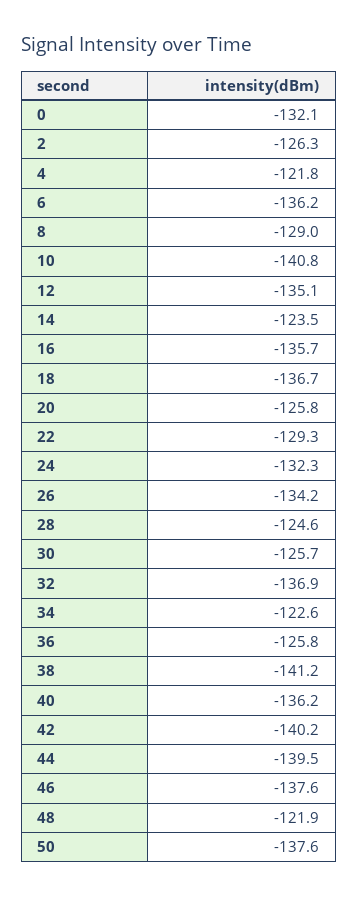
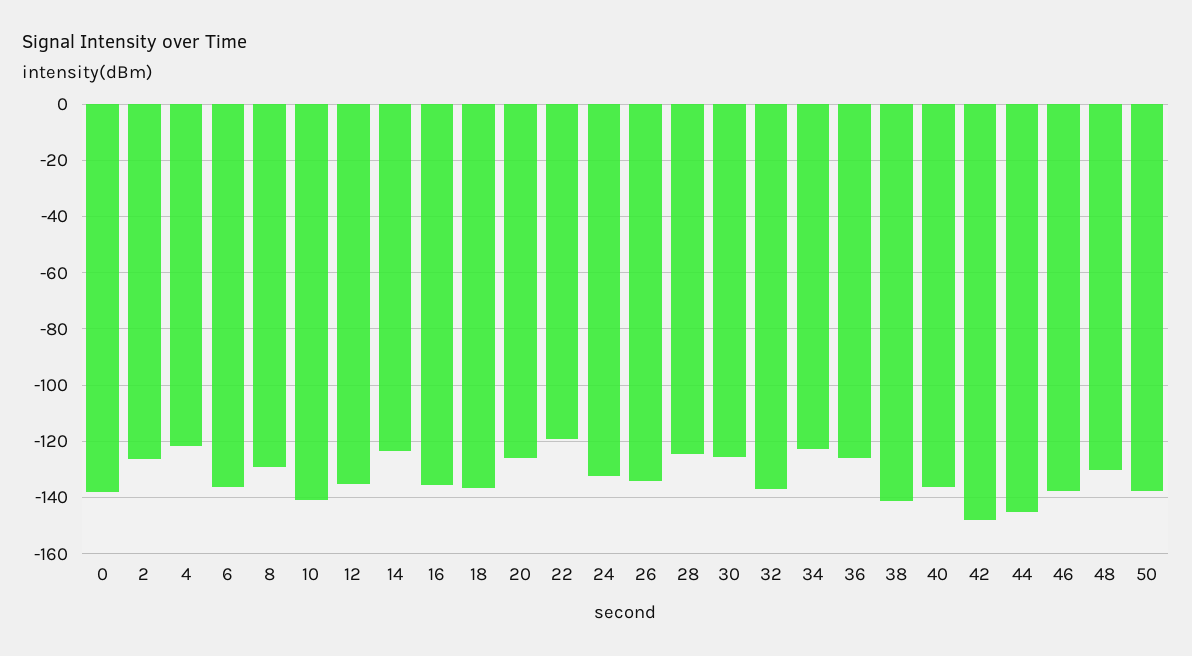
  {
-   "0": -132.1,
+   "0": -137.5,
    "2": -126.3,
    "4": -121.8,
    "6": -136.2,
    "8": -129,
    "10": -140.8,
    "12": -135.1,
    "14": -123.5,
    "16": -135.7,
    "18": -136.7,
    "20": -125.8,
-   "22": -129.3,
+   "22": -120,
    "24": -132.3,
    "26": -134.2,
    "28": -124.6,
    "30": -125.7,
    "32": -136.9,
    "34": -122.6,
    "36": -125.8,
    "38": -141.2,
    "40": -136.2,
-   "42": -140.2,
+   "42": -147.5,
-   "44": -139.5,
+   "44": -145,
    "46": -137.6,
-   "48": -121.9,
+   "48": -130,
    "50": -137.6
  }

